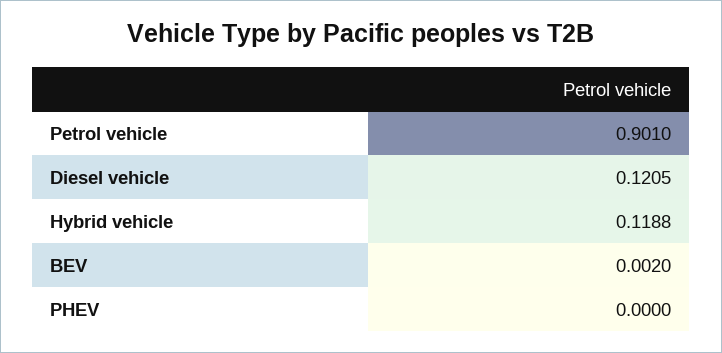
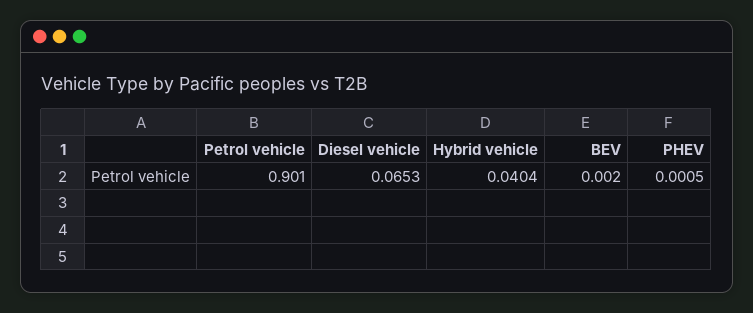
  {
    "Petrol vehicle": 0.901,
-   "Diesel vehicle": 0.1205,
+   "Diesel vehicle": 0.0653,
-   "Hybrid vehicle": 0.1188,
+   "Hybrid vehicle": 0.0404,
    "BEV": 0.002,
-   "PHEV": 0
+   "PHEV": 0.0005
  }

